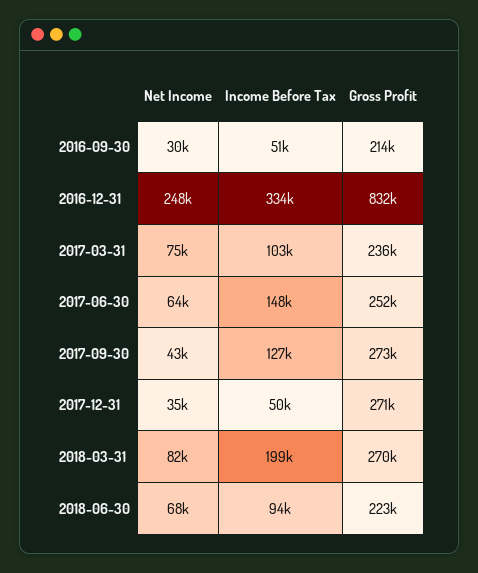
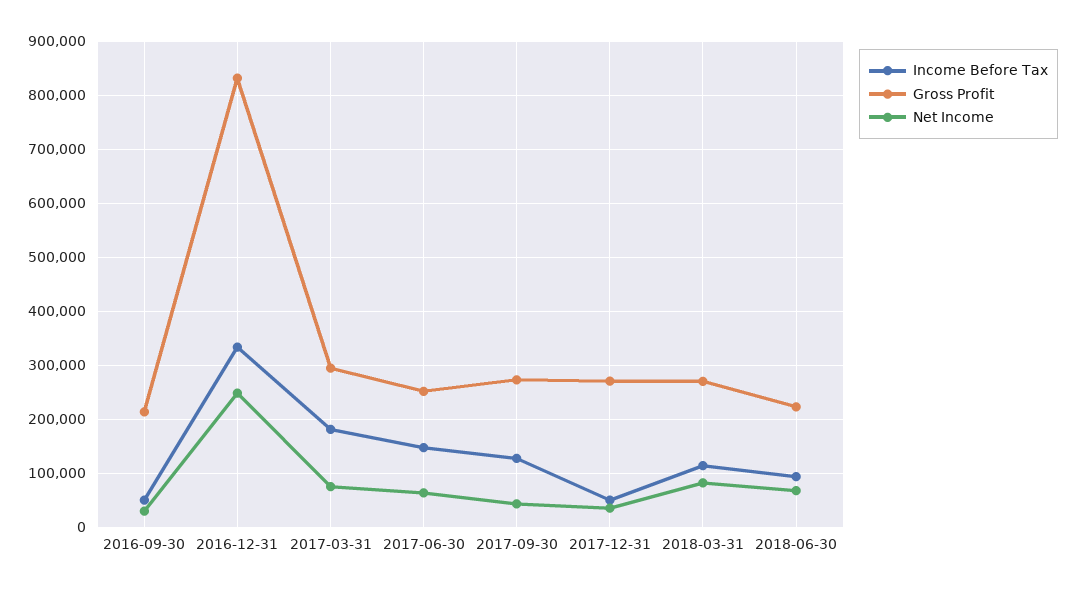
  {
    "Net Income": {
      "2016-09-30": 30000,
      "2016-12-31": 248000,
      "2017-03-31": 75000,
      "2017-06-30": 64000,
      "2017-09-30": 43000,
      "2017-12-31": 35000,
      "2018-03-31": 82000,
      "2018-06-30": 68000
    },
    "Income Before Tax": {
      "2016-09-30": 51000,
      "2016-12-31": 334000,
-     "2017-03-31": 103000,
+     "2017-03-31": 180000,
      "2017-06-30": 148000,
      "2017-09-30": 127000,
      "2017-12-31": 50000,
-     "2018-03-31": 199000,
+     "2018-03-31": 120000,
      "2018-06-30": 94000
    },
    "Gross Profit": {
      "2016-09-30": 214000,
      "2016-12-31": 832000,
-     "2017-03-31": 236000,
+     "2017-03-31": 300000,
      "2017-06-30": 252000,
      "2017-09-30": 273000,
      "2017-12-31": 271000,
      "2018-03-31": 270000,
      "2018-06-30": 223000
    }
  }

